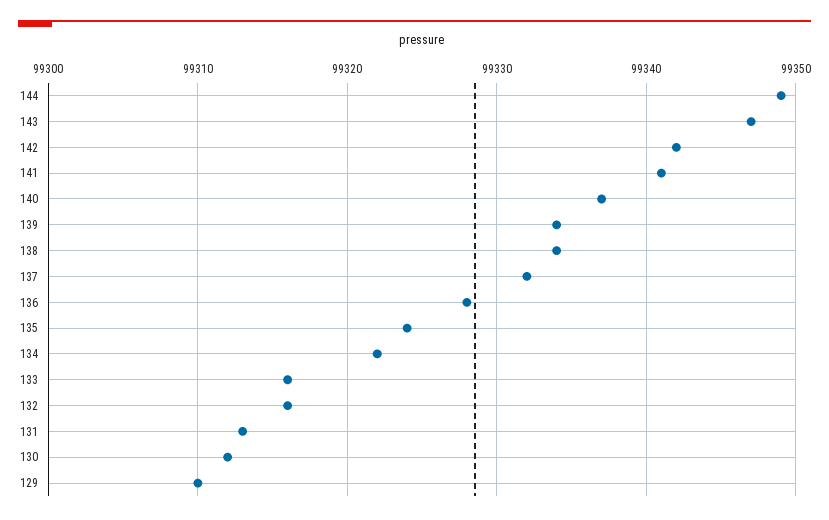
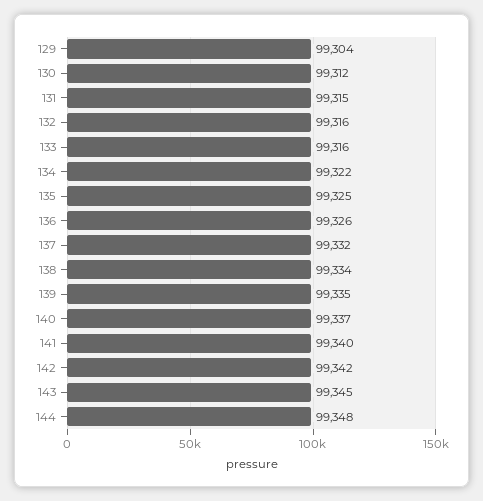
  {
-   "144": 99349,
+   "144": 99348,
-   "143": 99347,
+   "143": 99345,
    "142": 99342,
-   "141": 99341,
+   "141": 99340,
    "140": 99337,
-   "139": 99334,
+   "139": 99335,
    "138": 99334,
    "137": 99332,
-   "136": 99328,
+   "136": 99326,
-   "135": 99324,
+   "135": 99325,
    "134": 99322,
    "133": 99316,
    "132": 99316,
-   "131": 99313,
+   "131": 99315,
    "130": 99312,
-   "129": 99310
+   "129": 99304
  }

